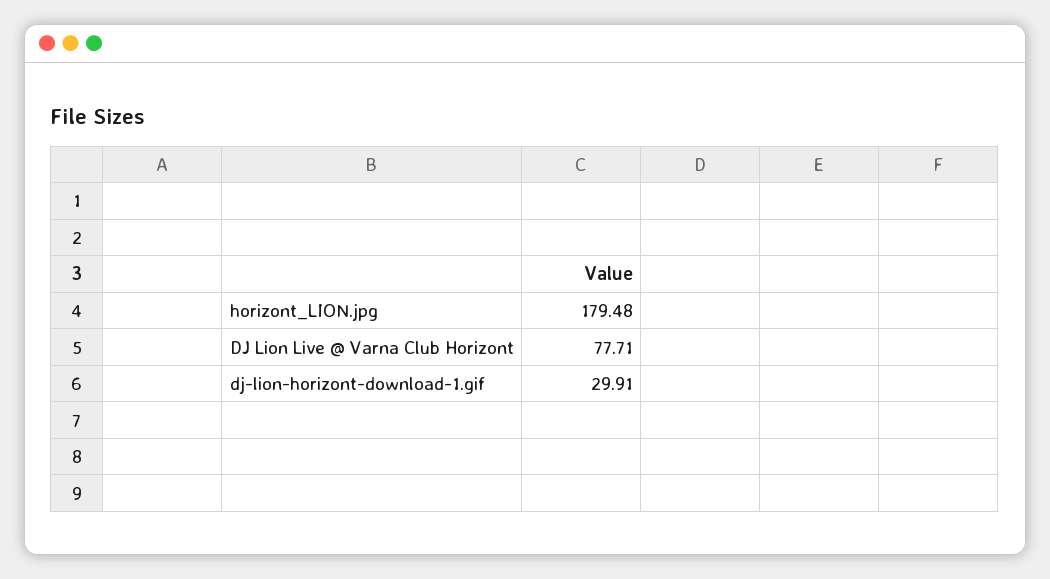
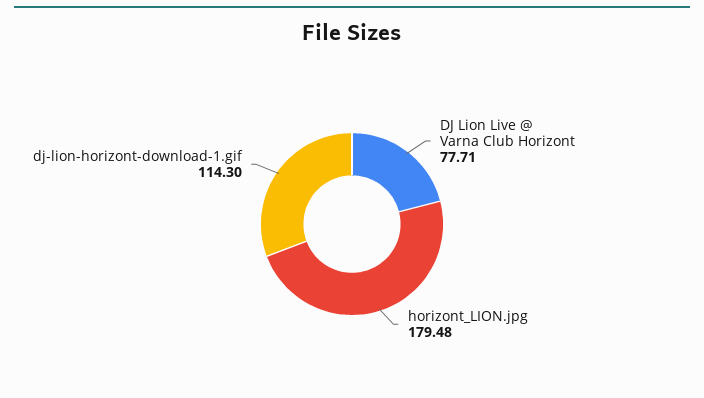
  {
    "horizont_LION.jpg": 179.48,
    "DJ Lion Live @ Varna Club Horizont": 77.71,
-   "dj-lion-horizont-download-1.gif": 29.91
+   "dj-lion-horizont-download-1.gif": 114.3
  }

